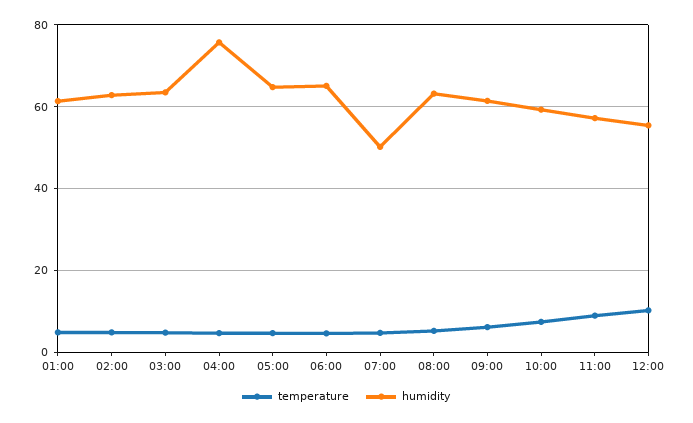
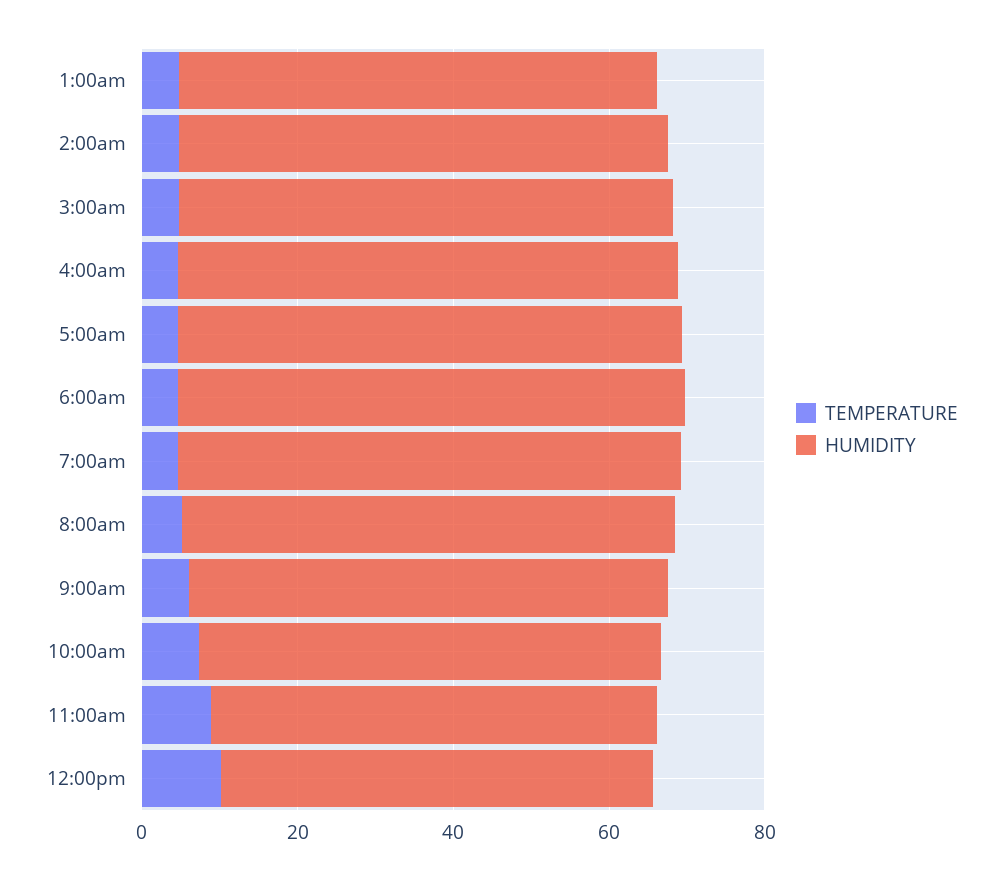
  {
    "temperature": {
      "01:00": 4,
      "02:00": 4,
      "03:00": 4,
      "04:00": 4,
      "05:00": 4,
      "06:00": 4,
      "07:00": 4,
      "08:00": 6,
      "09:00": 6,
      "10:00": 8,
      "11:00": 8,
      "12:00": 10
    },
    "humidity": {
      "01:00": 62,
      "02:00": 62,
      "03:00": 64,
-     "04:00": 76,
+     "04:00": 65,
      "05:00": 64,
      "06:00": 66,
-     "07:00": 50,
+     "07:00": 65,
      "08:00": 64,
      "09:00": 62,
      "10:00": 60,
      "11:00": 58,
      "12:00": 56
    }
  }

